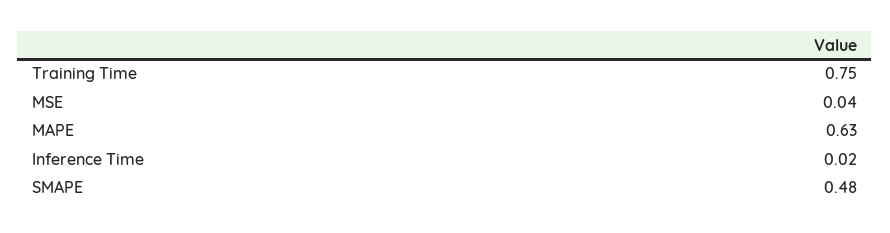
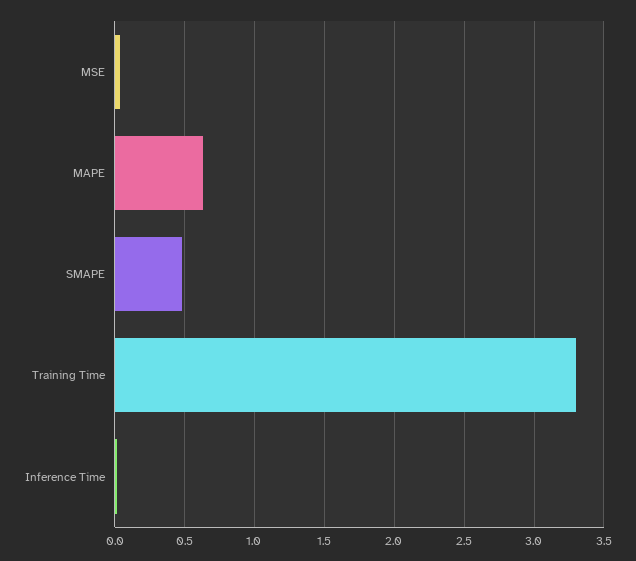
  {
-   "Training Time": 0.75,
+   "Training Time": 3.3,
    "MSE": 0.04,
    "MAPE": 0.63,
    "Inference Time": 0.02,
    "SMAPE": 0.48
  }

